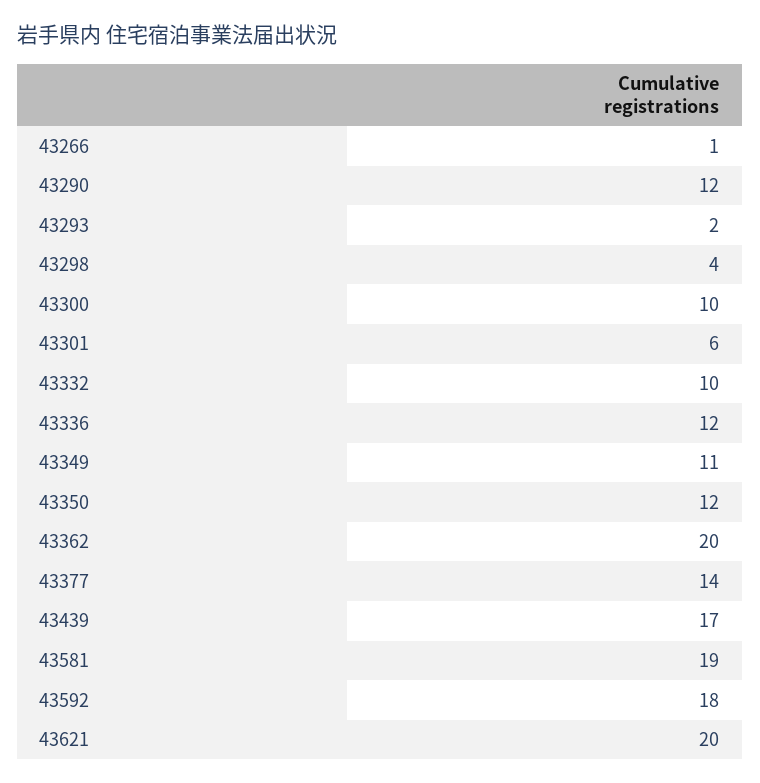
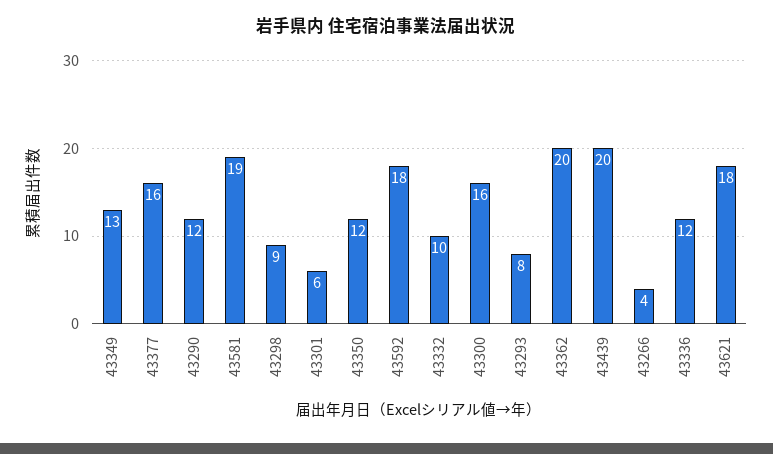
  {
-   "43266": 1,
+   "43266": 4,
    "43290": 12,
-   "43293": 2,
+   "43293": 8,
-   "43298": 4,
+   "43298": 9,
-   "43300": 10,
+   "43300": 16,
    "43301": 6,
    "43332": 10,
    "43336": 12,
-   "43349": 11,
+   "43349": 13,
    "43350": 12,
    "43362": 20,
-   "43377": 14,
+   "43377": 16,
-   "43439": 17,
+   "43439": 20,
    "43581": 19,
    "43592": 18,
-   "43621": 20
+   "43621": 18
  }

